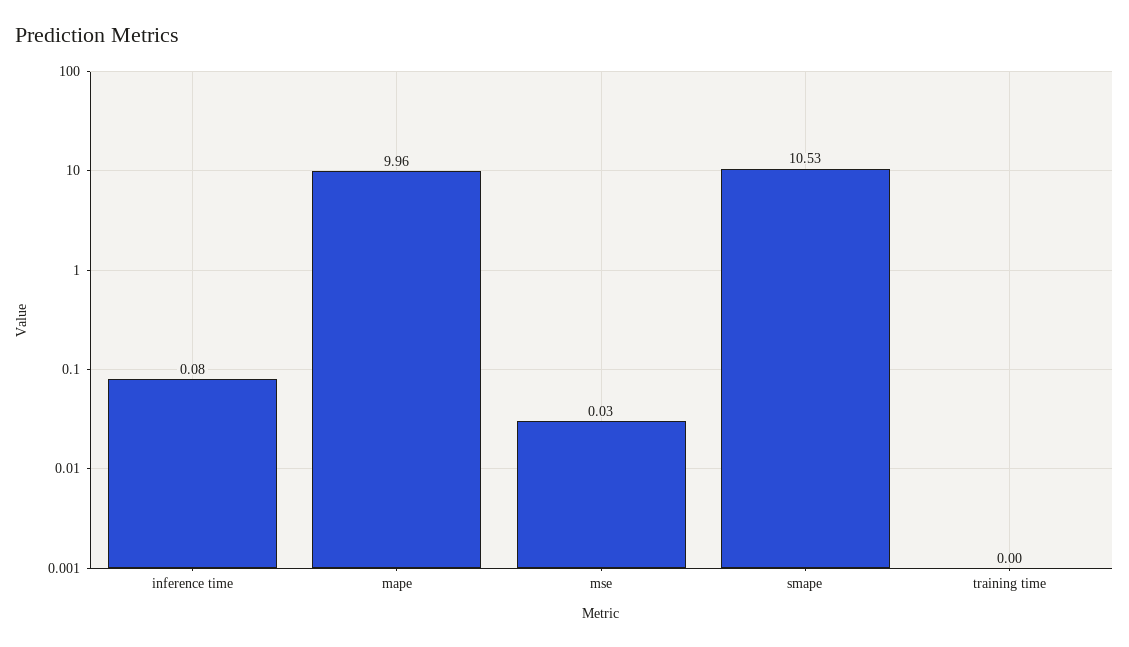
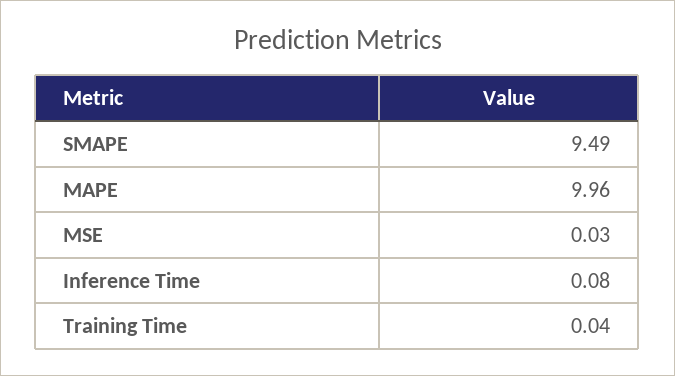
  {
    "inference time": 0.08,
    "mape": 9.96,
    "mse": 0.03,
-   "smape": 10.53,
+   "smape": 9.49,
-   "training time": 0
+   "training time": 0.04
  }

